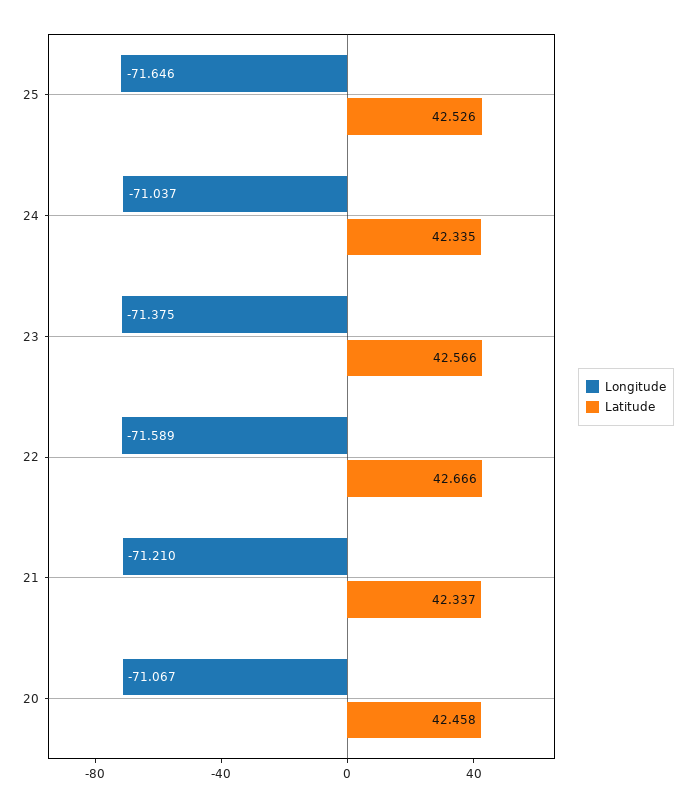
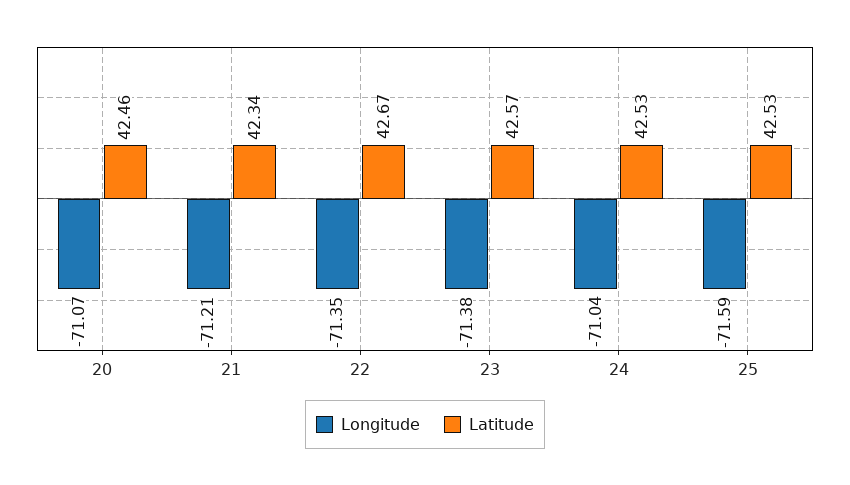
  {
    "Longitude": {
-     "25": -71.646,
+     "25": -71.59,
      "24": -71.037,
      "23": -71.375,
-     "22": -71.589,
+     "22": -71.35,
      "21": -71.21,
      "20": -71.067
    },
    "Latitude": {
      "25": 42.526,
-     "24": 42.335,
+     "24": 42.53,
      "23": 42.566,
      "22": 42.666,
      "21": 42.337,
      "20": 42.458
    }
  }

